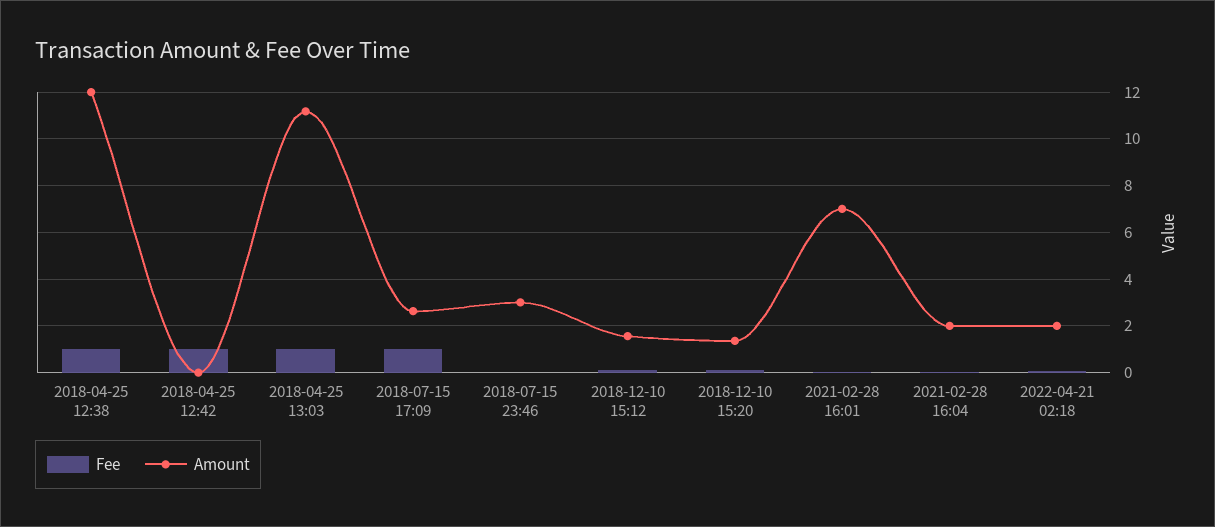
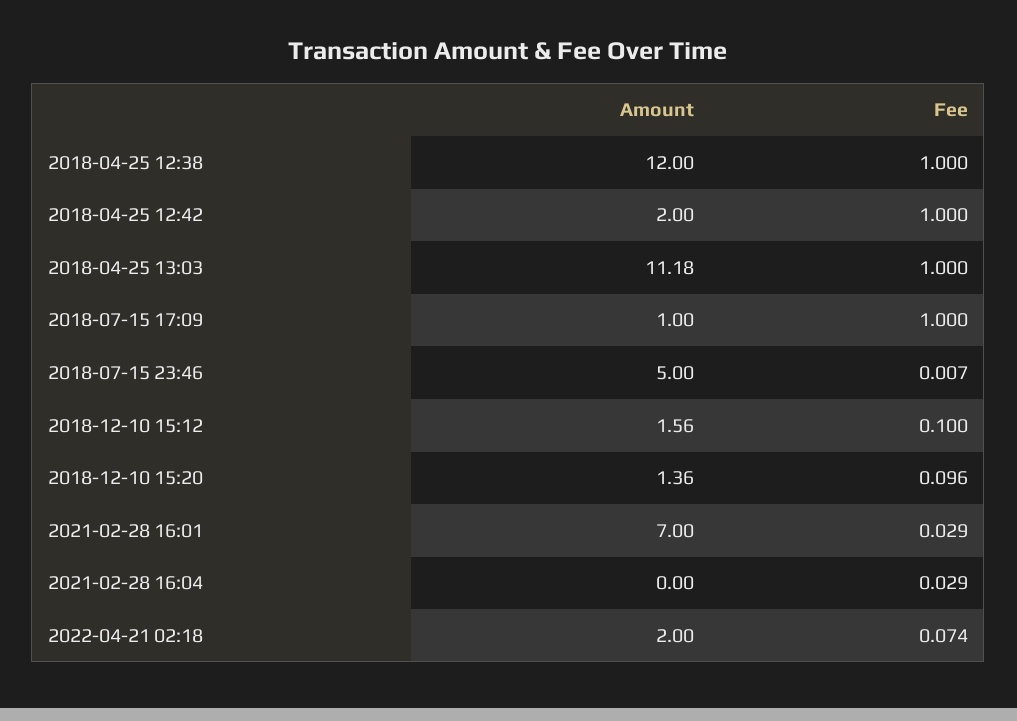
  {
    "Fee": {
      "2018-04-25 12:38": 1,
      "2018-04-25 12:42": 1,
      "2018-04-25 13:03": 1,
      "2018-07-15 17:09": 1,
      "2018-07-15 23:46": 0.007,
      "2018-12-10 15:12": 0.1,
      "2018-12-10 15:20": 0.096,
      "2021-02-28 16:01": 0.029,
      "2021-02-28 16:04": 0.029,
      "2022-04-21 02:18": 0.074
    },
    "Amount": {
      "2018-04-25 12:38": 12,
-     "2018-04-25 12:42": 0,
+     "2018-04-25 12:42": 2,
      "2018-04-25 13:03": 11.18,
-     "2018-07-15 17:09": 2.5,
+     "2018-07-15 17:09": 1,
-     "2018-07-15 23:46": 3,
+     "2018-07-15 23:46": 5,
      "2018-12-10 15:12": 1.56,
      "2018-12-10 15:20": 1.36,
      "2021-02-28 16:01": 7,
-     "2021-02-28 16:04": 2,
+     "2021-02-28 16:04": 0,
      "2022-04-21 02:18": 2
    }
  }

